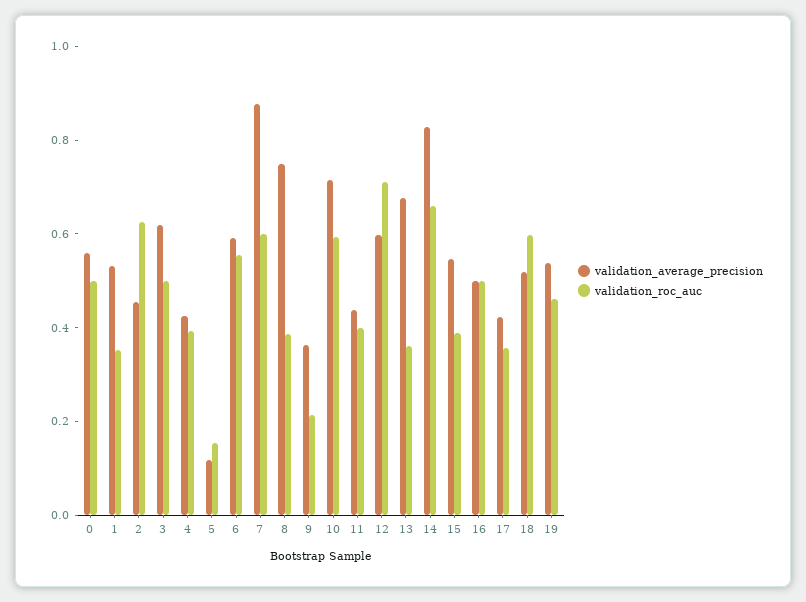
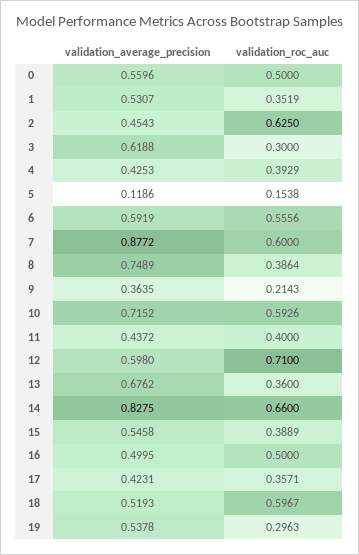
  {
    "validation_average_precision": {
      "0": 0.5596,
      "1": 0.5307,
      "2": 0.4543,
      "3": 0.6188,
      "4": 0.4253,
      "5": 0.1186,
      "6": 0.5919,
      "7": 0.8772,
      "8": 0.7489,
      "9": 0.3635,
      "10": 0.7152,
      "11": 0.4372,
      "12": 0.598,
      "13": 0.6762,
      "14": 0.8275,
      "15": 0.5458,
      "16": 0.4995,
      "17": 0.4231,
      "18": 0.5193,
      "19": 0.5378
    },
    "validation_roc_auc": {
      "0": 0.5,
      "1": 0.3519,
      "2": 0.625,
-     "3": 0.5,
+     "3": 0.3,
      "4": 0.3929,
      "5": 0.1538,
      "6": 0.5556,
      "7": 0.6,
      "8": 0.3864,
      "9": 0.2143,
      "10": 0.5926,
      "11": 0.4,
      "12": 0.71,
      "13": 0.36,
      "14": 0.66,
      "15": 0.3889,
      "16": 0.5,
      "17": 0.3571,
      "18": 0.5967,
-     "19": 0.45
+     "19": 0.2963
    }
  }

